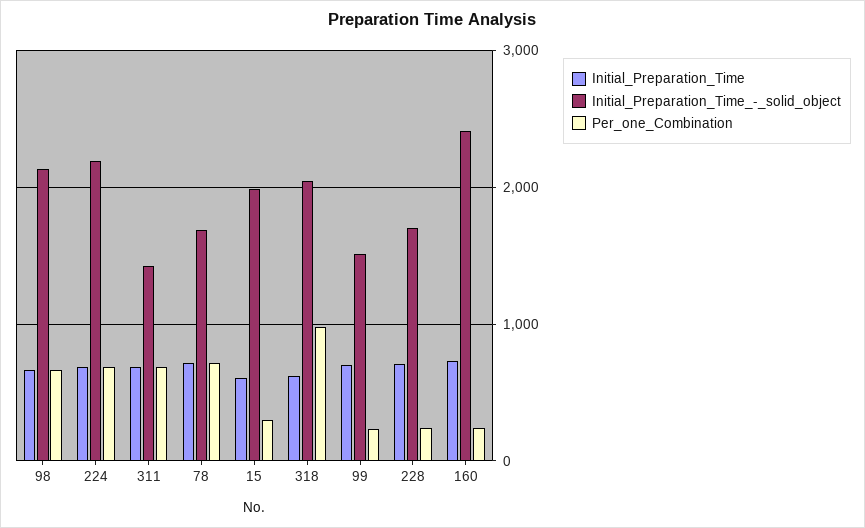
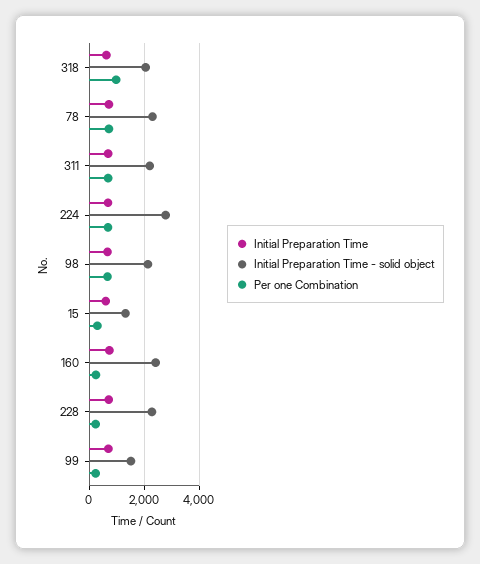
  {
    "Initial_Preparation_Time": {
      "98": 700,
      "224": 700,
      "311": 700,
      "78": 700,
      "15": 600,
      "318": 600,
      "99": 700,
      "228": 700,
      "160": 700
    },
    "Initial_Preparation_Time_-_solid_object": {
      "98": 2100,
-     "224": 2200,
+     "224": 2750,
-     "311": 1400,
+     "311": 2250,
-     "78": 1700,
+     "78": 2250,
-     "15": 2000,
+     "15": 1250,
      "318": 2100,
      "99": 1500,
-     "228": 1700,
+     "228": 2250,
      "160": 2400
    },
    "Per_one_Combination": {
      "98": 700,
      "224": 700,
      "311": 700,
      "78": 700,
      "15": 300,
      "318": 1000,
      "99": 200,
      "228": 200,
      "160": 200
    }
  }

